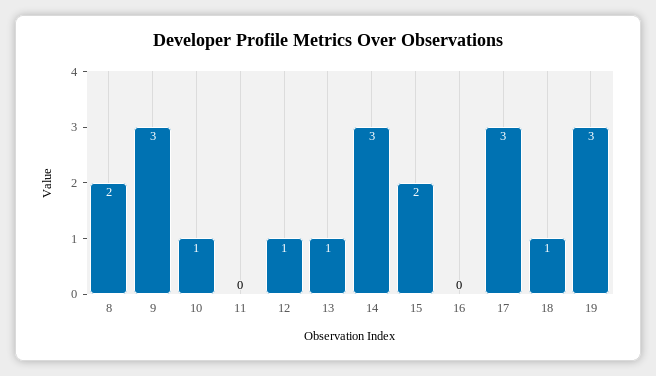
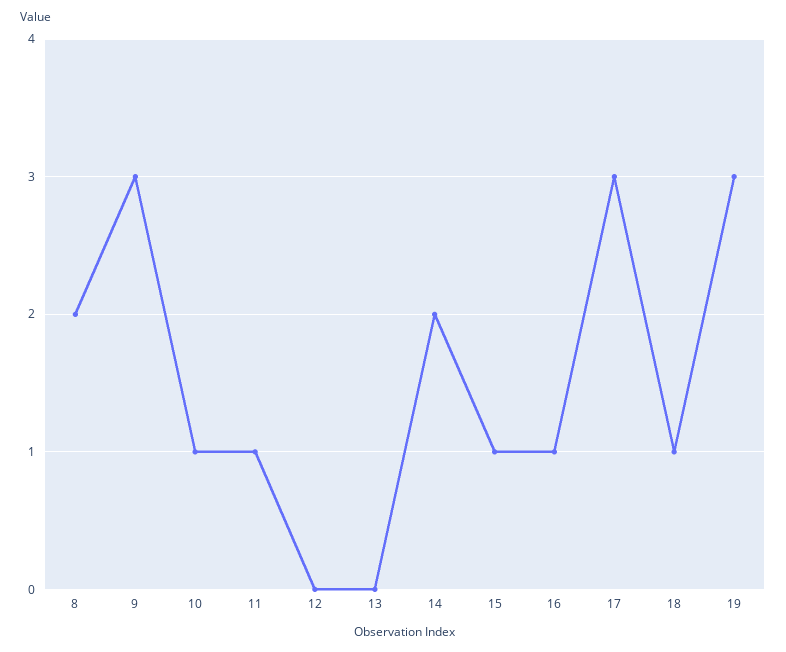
  {
    "8": 2,
    "9": 3,
    "10": 1,
-   "11": 0,
+   "11": 1,
-   "12": 1,
+   "12": 0,
-   "13": 1,
+   "13": 0,
-   "14": 3,
+   "14": 2,
-   "15": 2,
+   "15": 1,
-   "16": 0,
+   "16": 1,
    "17": 3,
    "18": 1,
    "19": 3
  }

